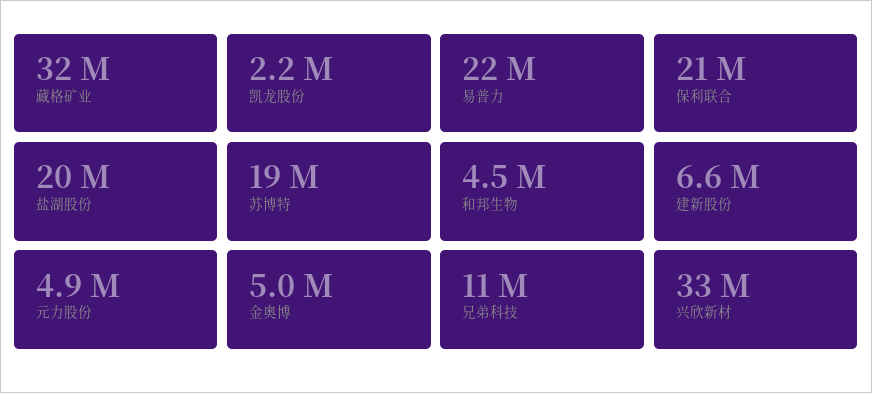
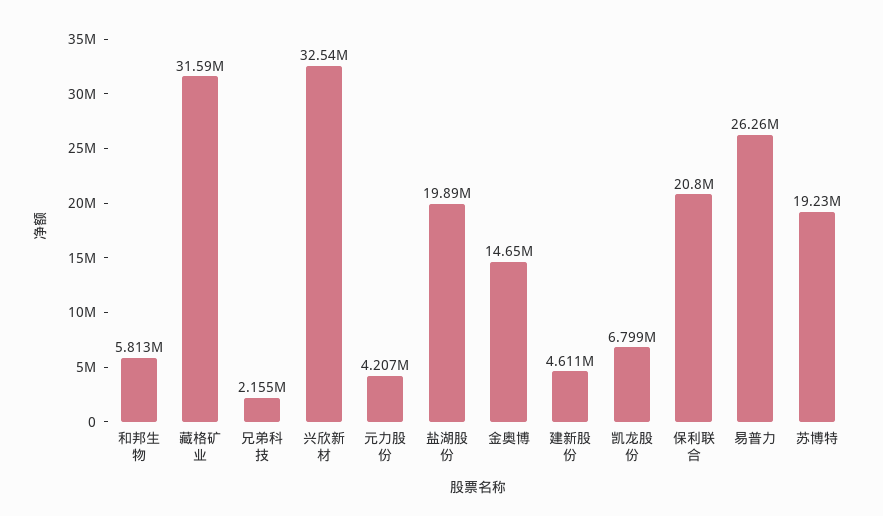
  {
    "藏格矿业": 31590000,
-   "凯龙股份": 2200000,
+   "凯龙股份": 6799000,
-   "易普力": 22000000,
+   "易普力": 26260000,
    "保利联合": 20800000,
    "盐湖股份": 19890000,
    "苏博特": 19230000,
-   "和邦生物": 4500000,
+   "和邦生物": 5813000,
-   "建新股份": 6600000,
+   "建新股份": 4611000,
-   "元力股份": 4900000,
+   "元力股份": 4207000,
-   "金奥博": 5000000,
+   "金奥博": 14650000,
-   "兄弟科技": 11000000,
+   "兄弟科技": 2155000,
    "兴欣新材": 32540000
  }

